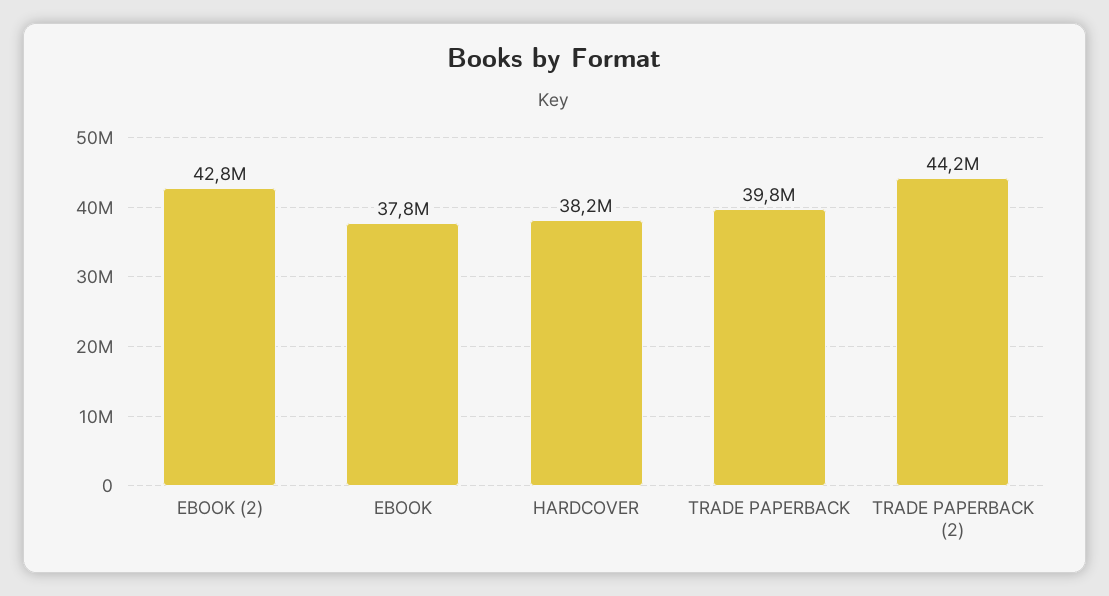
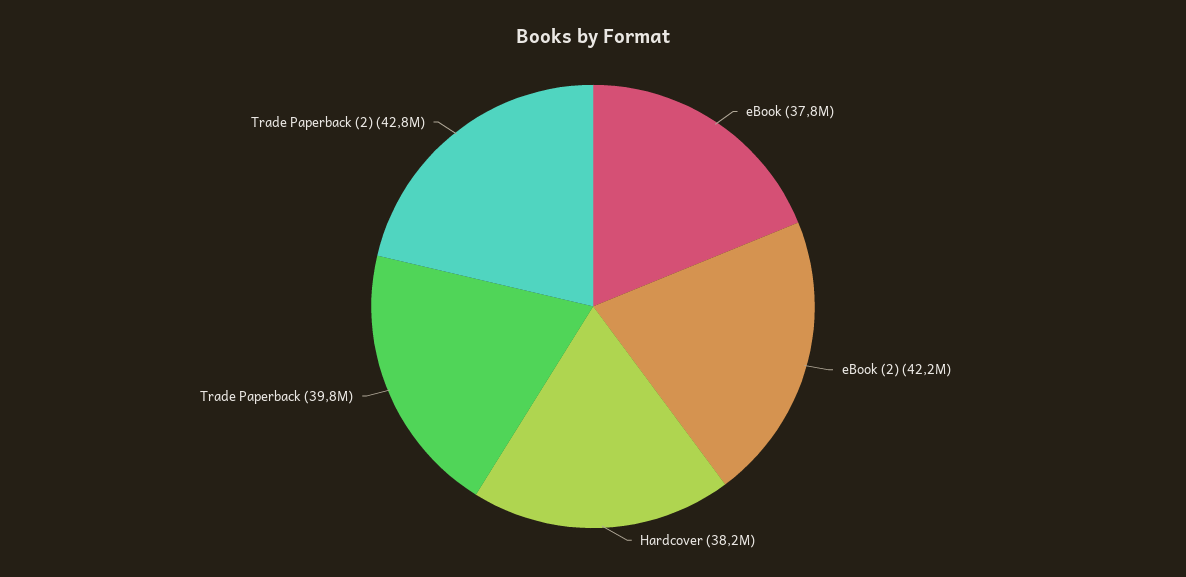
  {
-   "EBOOK (2)": 42800000,
+   "EBOOK (2)": 42200000,
    "EBOOK": 37800000,
    "HARDCOVER": 38200000,
    "TRADE PAPERBACK": 39800000,
-   "TRADE PAPERBACK (2)": 44200000
+   "TRADE PAPERBACK (2)": 42800000
  }

